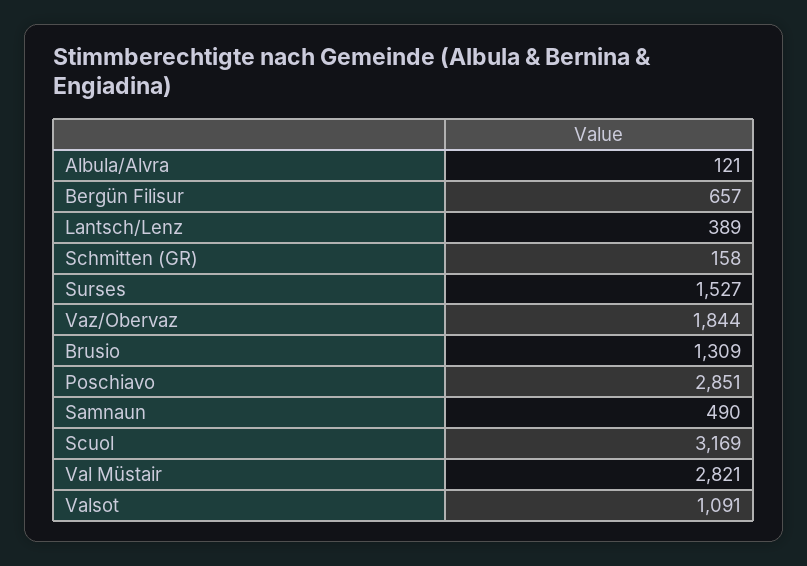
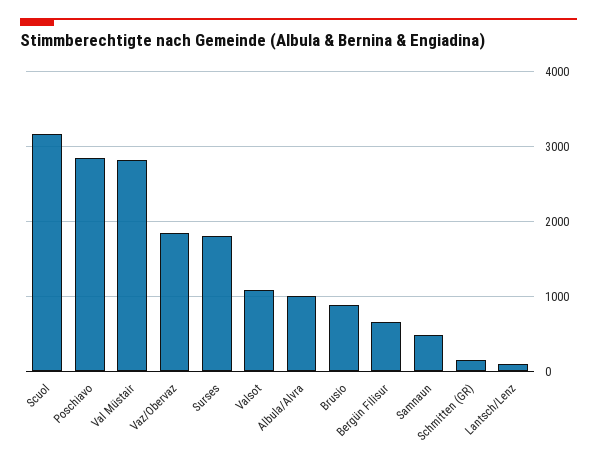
  {
-   "Albula/Alvra": 121,
+   "Albula/Alvra": 1000,
    "Bergün Filisur": 657,
-   "Lantsch/Lenz": 389,
+   "Lantsch/Lenz": 100,
    "Schmitten (GR)": 158,
-   "Surses": 1527,
+   "Surses": 1800,
    "Vaz/Obervaz": 1844,
-   "Brusio": 1309,
+   "Brusio": 900,
    "Poschiavo": 2851,
    "Samnaun": 490,
    "Scuol": 3169,
    "Val Müstair": 2821,
    "Valsot": 1091
  }

